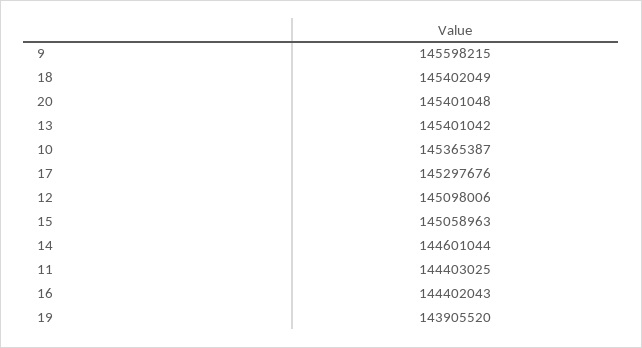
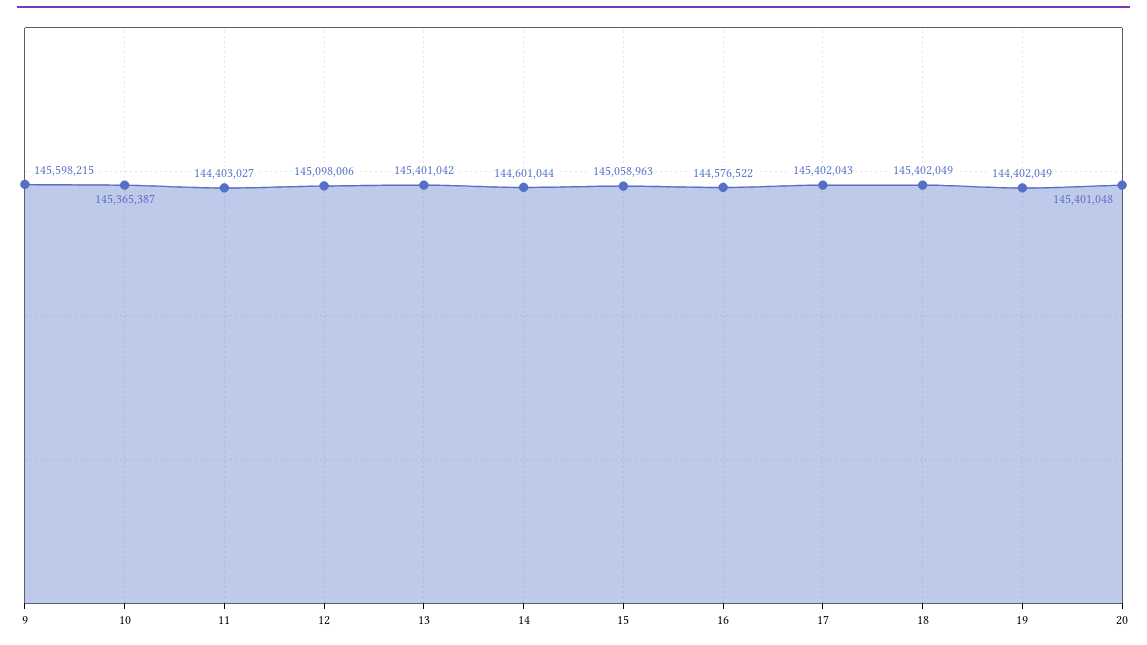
  {
    "9": 145598215,
    "18": 145402049,
    "20": 145401048,
    "13": 145401042,
    "10": 145365387,
-   "17": 145297676,
+   "17": 145402043,
    "12": 145098006,
    "15": 145058963,
    "14": 144601044,
-   "11": 144403025,
+   "11": 144403027,
-   "16": 144402043,
+   "16": 144576522,
-   "19": 143905520
+   "19": 144402049
  }

